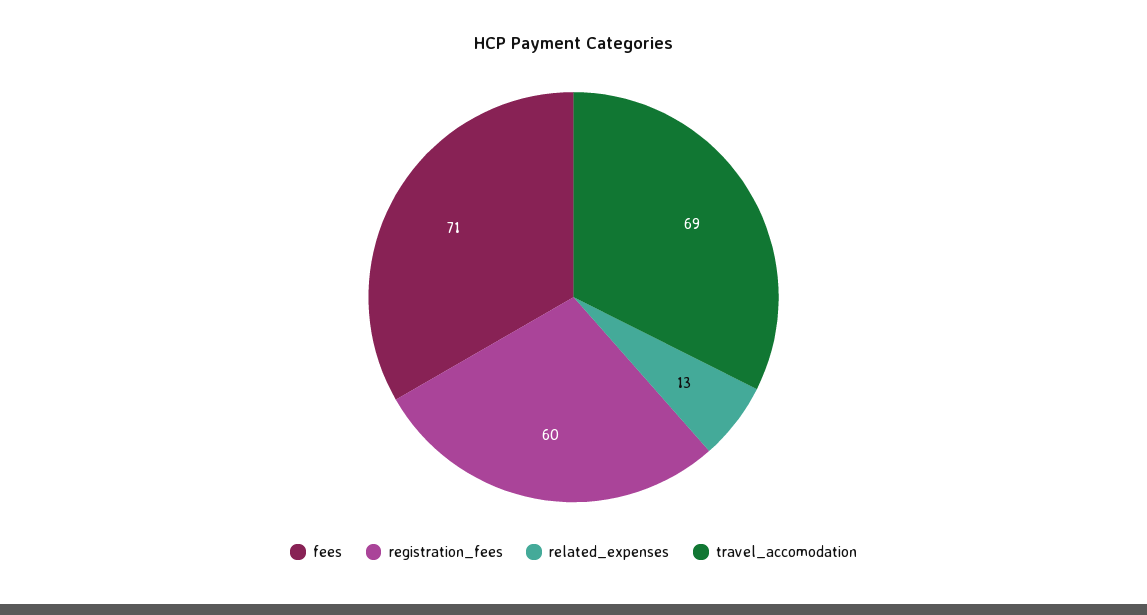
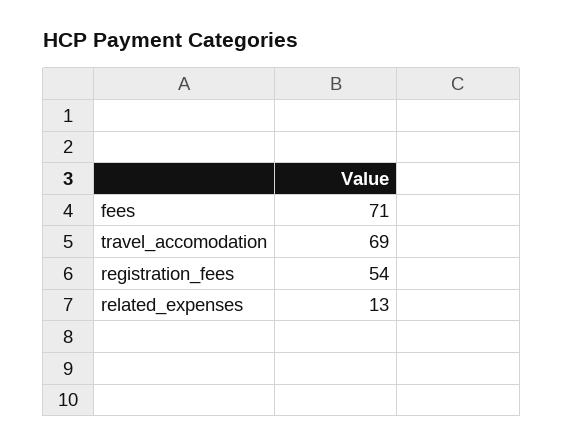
  {
    "fees": 71,
-   "registration_fees": 60,
+   "registration_fees": 54,
    "related_expenses": 13,
    "travel_accomodation": 69
  }

